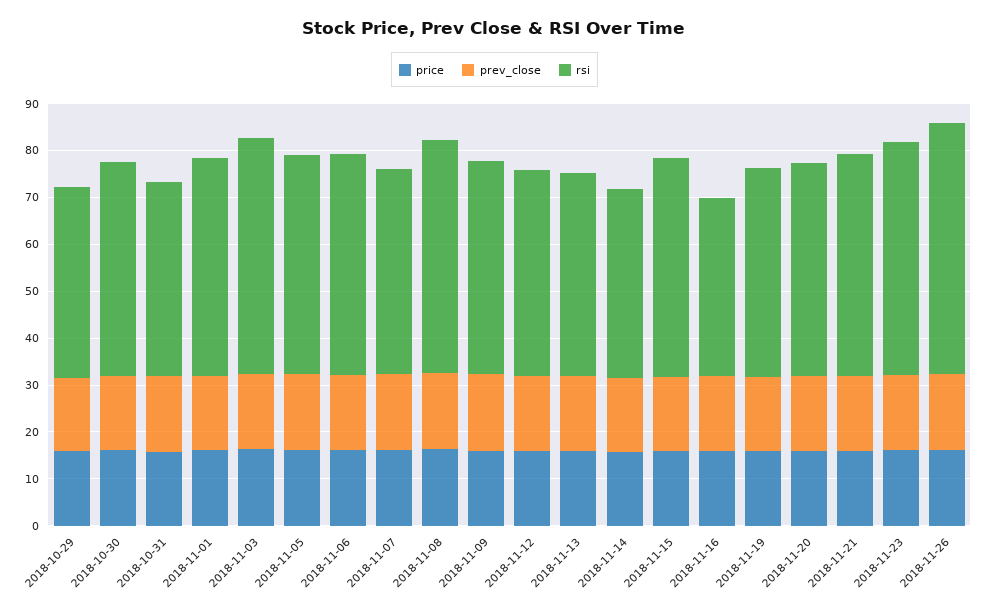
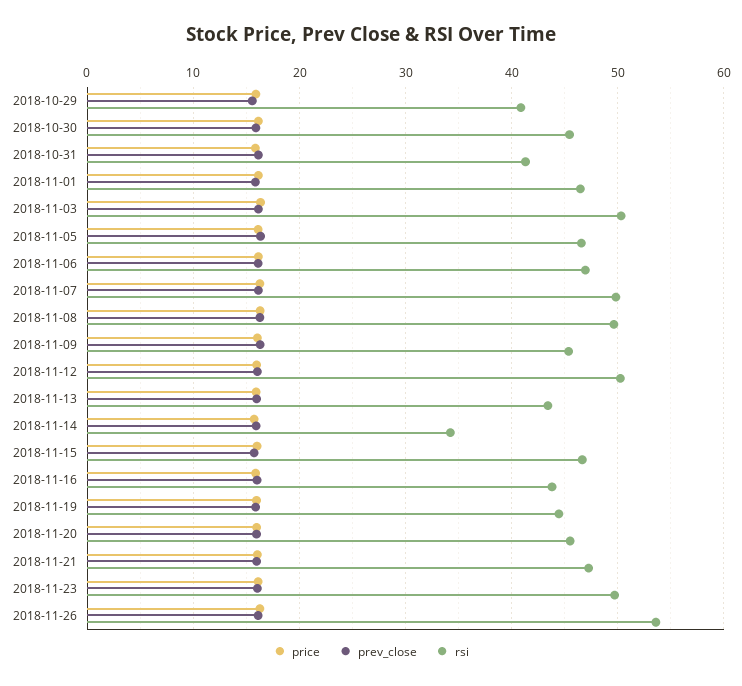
  {
    "price": {
      "2018-10-29": 16,
      "2018-10-30": 16,
      "2018-10-31": 16,
      "2018-11-01": 16,
      "2018-11-03": 16,
      "2018-11-05": 16,
      "2018-11-06": 16,
      "2018-11-07": 16,
      "2018-11-08": 16,
      "2018-11-09": 16,
      "2018-11-12": 16,
      "2018-11-13": 16,
      "2018-11-14": 16,
      "2018-11-15": 16,
      "2018-11-16": 16,
      "2018-11-19": 16,
      "2018-11-20": 16,
      "2018-11-21": 16,
      "2018-11-23": 16,
      "2018-11-26": 16
    },
    "prev_close": {
      "2018-10-29": 16,
      "2018-10-30": 16,
      "2018-10-31": 16,
      "2018-11-01": 16,
      "2018-11-03": 16,
      "2018-11-05": 16,
      "2018-11-06": 16,
      "2018-11-07": 16,
      "2018-11-08": 16,
      "2018-11-09": 16,
      "2018-11-12": 16,
      "2018-11-13": 16,
      "2018-11-14": 16,
      "2018-11-15": 16,
      "2018-11-16": 16,
      "2018-11-19": 16,
      "2018-11-20": 16,
      "2018-11-21": 16,
      "2018-11-23": 16,
      "2018-11-26": 16
    },
    "rsi": {
      "2018-10-29": 41,
      "2018-10-30": 45,
      "2018-10-31": 41,
      "2018-11-01": 46,
      "2018-11-03": 50,
      "2018-11-05": 47,
      "2018-11-06": 47,
-     "2018-11-07": 44,
+     "2018-11-07": 50,
      "2018-11-08": 50,
      "2018-11-09": 45,
-     "2018-11-12": 44,
+     "2018-11-12": 50,
      "2018-11-13": 43,
-     "2018-11-14": 40,
+     "2018-11-14": 34,
      "2018-11-15": 47,
-     "2018-11-16": 38,
+     "2018-11-16": 44,
      "2018-11-19": 44,
      "2018-11-20": 46,
      "2018-11-21": 47,
      "2018-11-23": 50,
      "2018-11-26": 54
    }
  }

